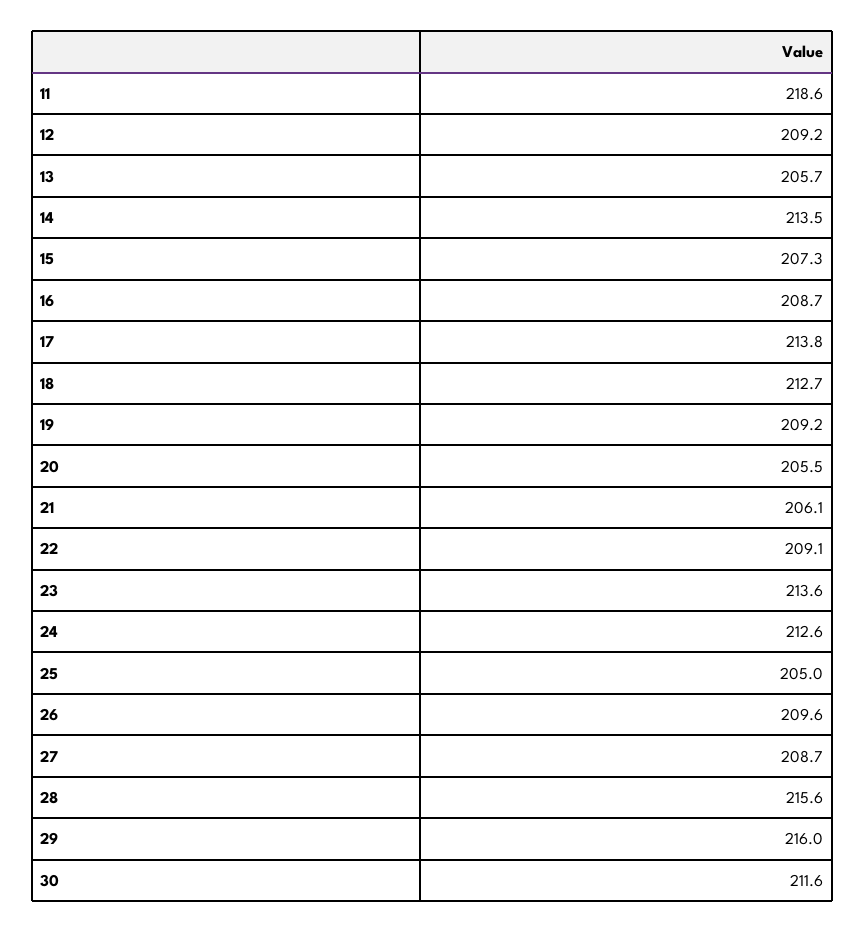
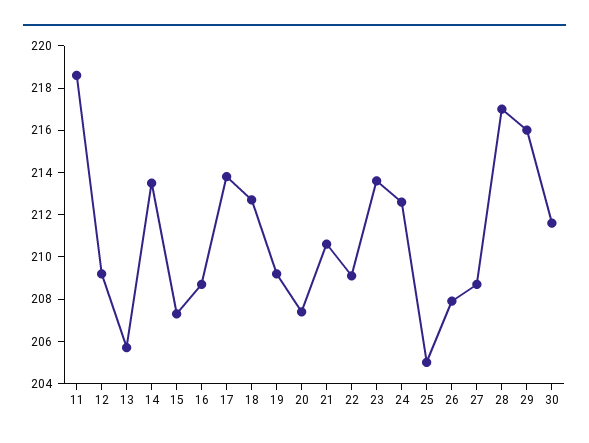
  {
    "11": 218.6,
    "12": 209.2,
    "13": 205.7,
    "14": 213.5,
    "15": 207.3,
    "16": 208.7,
    "17": 213.8,
    "18": 212.7,
    "19": 209.2,
-   "20": 205.5,
+   "20": 207.5,
-   "21": 206.1,
+   "21": 210.5,
    "22": 209.1,
    "23": 213.6,
    "24": 212.6,
    "25": 205,
-   "26": 209.6,
+   "26": 208,
    "27": 208.7,
-   "28": 215.6,
+   "28": 217,
    "29": 216,
    "30": 211.6
  }

